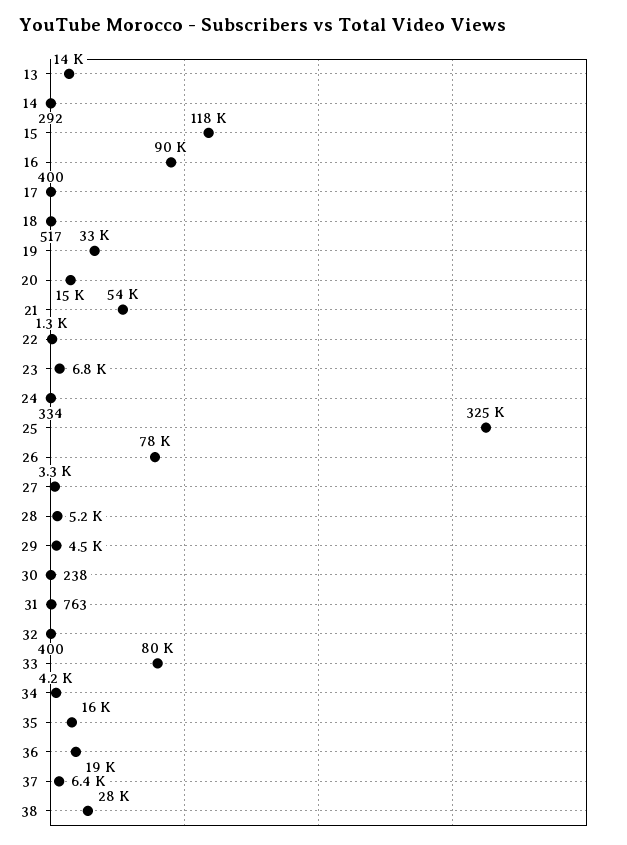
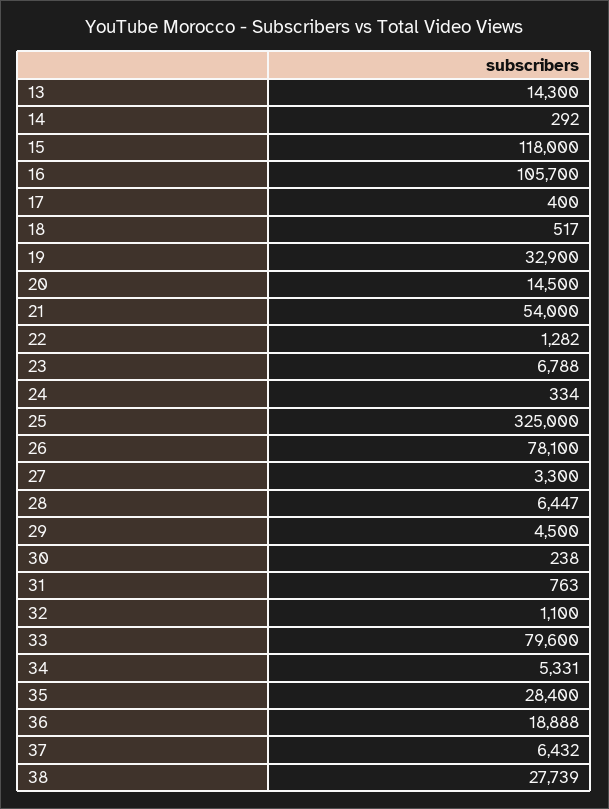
  {
    "13": 14300,
    "14": 292,
    "15": 118000,
-   "16": 90000,
+   "16": 105700,
    "17": 400,
    "18": 517,
    "19": 32900,
    "20": 14500,
    "21": 54000,
    "22": 1282,
    "23": 6788,
    "24": 334,
    "25": 325000,
    "26": 78100,
    "27": 3300,
-   "28": 5200,
+   "28": 6447,
    "29": 4500,
    "30": 238,
    "31": 763,
-   "32": 400,
+   "32": 1100,
    "33": 79600,
-   "34": 4200,
+   "34": 5331,
-   "35": 16000,
+   "35": 28400,
    "36": 18888,
    "37": 6432,
    "38": 27739
  }

